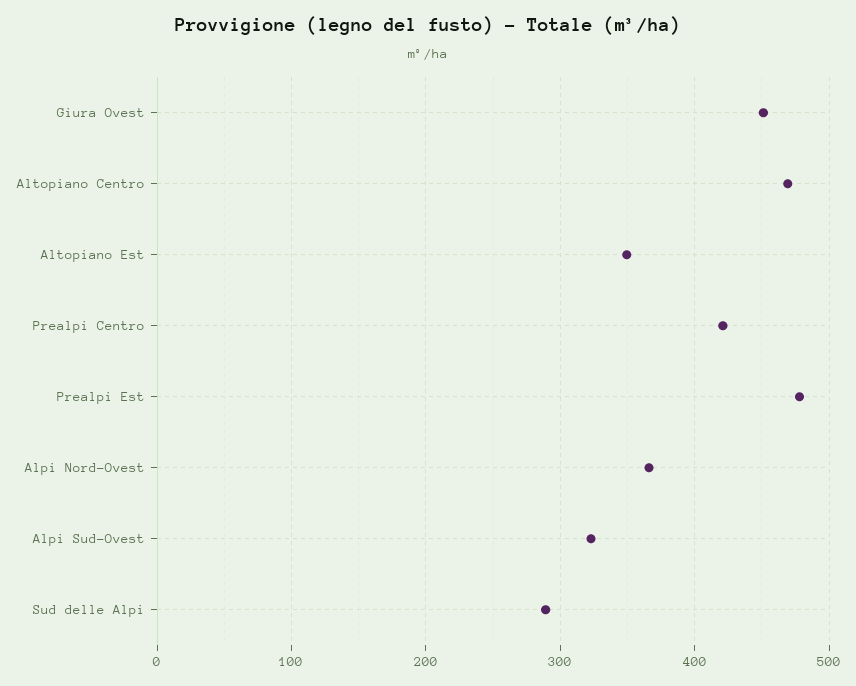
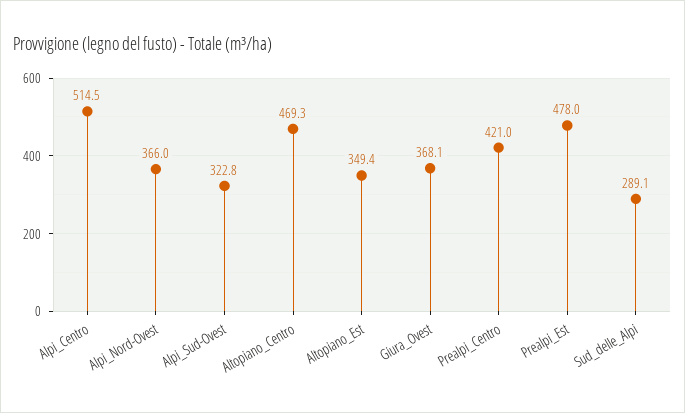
  {
-   "Giura Ovest": 450,
+   "Giura Ovest": 368.1,
    "Altopiano Centro": 469.3,
    "Altopiano Est": 349.4,
    "Prealpi Centro": 421,
    "Prealpi Est": 478,
    "Alpi Nord-Ovest": 366,
    "Alpi Sud-Ovest": 322.8,
-   "Sud delle Alpi": 289.1
+   "Sud delle Alpi": 289.1,
+   "Alpi_Centro": 514.5
  }

